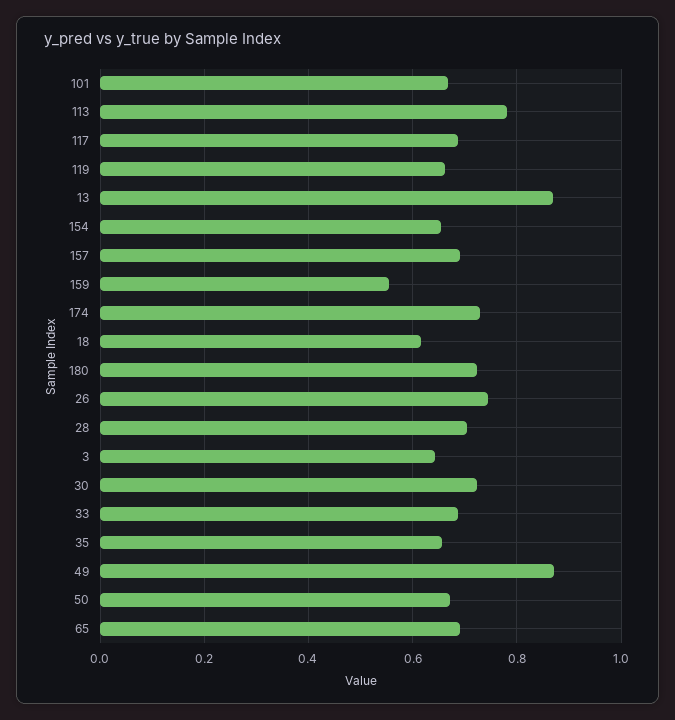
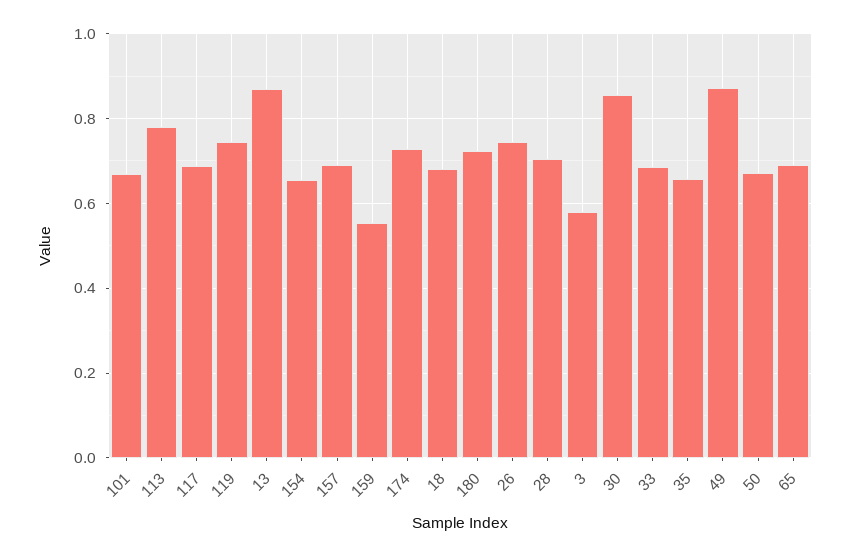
  {
    "101": 0.66,
    "113": 0.78,
    "117": 0.68,
-   "119": 0.66,
+   "119": 0.74,
    "13": 0.88,
    "154": 0.66,
    "157": 0.7,
    "159": 0.56,
    "174": 0.72,
-   "18": 0.62,
+   "18": 0.68,
    "180": 0.72,
    "26": 0.74,
    "28": 0.7,
-   "3": 0.64,
+   "3": 0.58,
-   "30": 0.72,
+   "30": 0.86,
    "33": 0.68,
    "35": 0.66,
    "49": 0.88,
    "50": 0.68,
    "65": 0.7
  }

